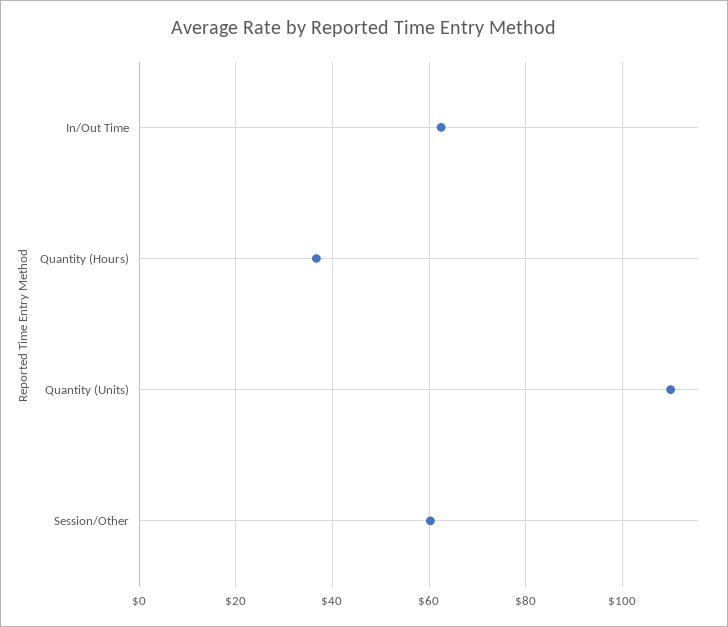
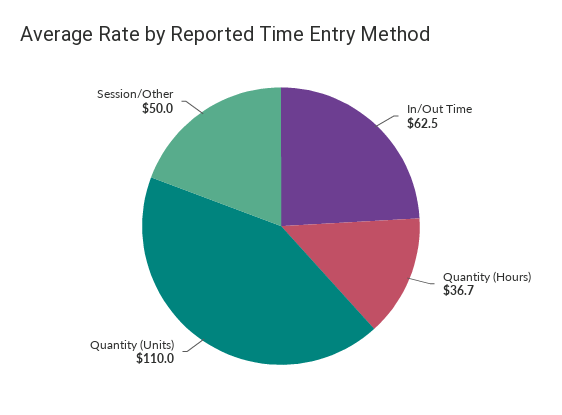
  {
    "In/Out Time": 62.5,
    "Quantity (Hours)": 36.7,
    "Quantity (Units)": 110,
-   "Session/Other": 60
+   "Session/Other": 50
  }

